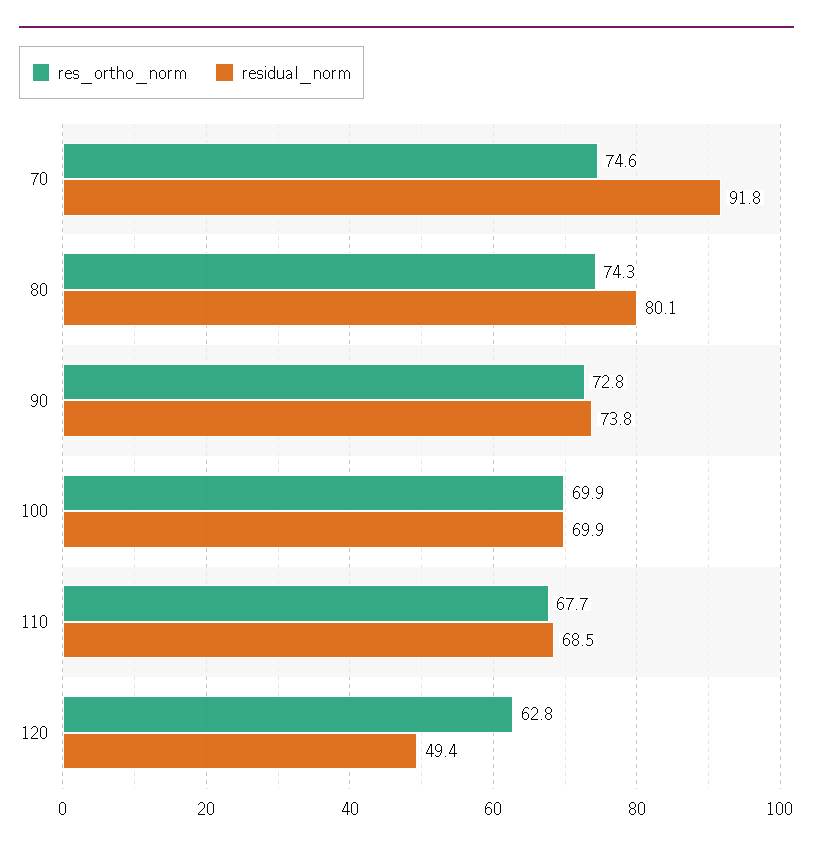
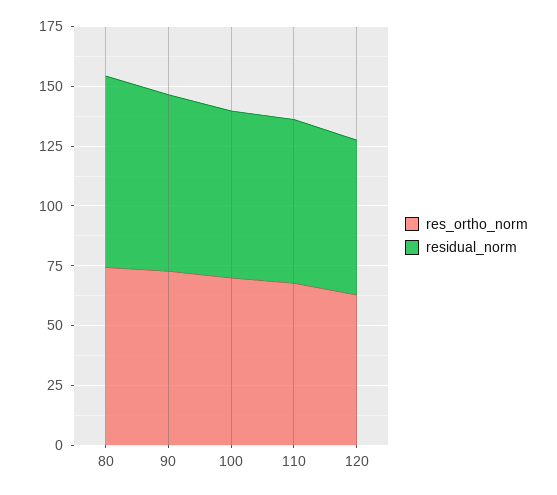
  {
    "res_ortho_norm": {
-     "70": 74.6,
      "80": 74.3,
      "90": 72.8,
      "100": 69.9,
      "110": 67.7,
      "120": 62.8
    },
    "residual_norm": {
-     "70": 91.8,
      "80": 80.1,
      "90": 73.8,
      "100": 69.9,
      "110": 68.5,
-     "120": 49.4
+     "120": 65
    }
  }

